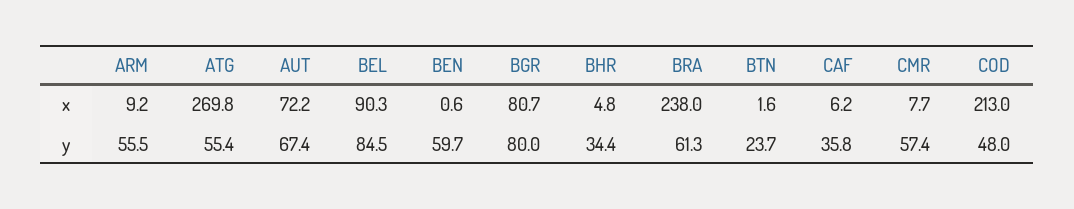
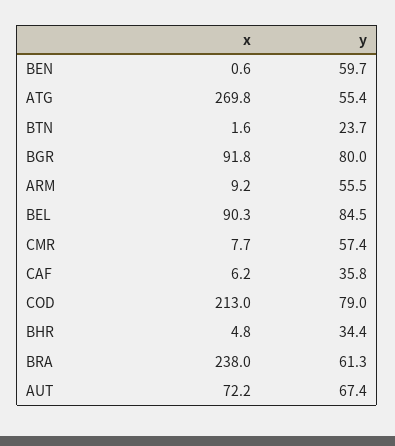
  {
    "ARM": {
      "x": 9.2,
      "y": 55.5
    },
    "ATG": {
      "x": 269.8,
      "y": 55.4
    },
    "AUT": {
      "x": 72.2,
      "y": 67.4
    },
    "BEL": {
      "x": 90.3,
      "y": 84.5
    },
    "BEN": {
      "x": 0.6,
      "y": 59.7
    },
    "BGR": {
-     "x": 80.7,
+     "x": 91.8,
      "y": 80
    },
    "BHR": {
      "x": 4.8,
      "y": 34.4
    },
    "BRA": {
      "x": 238,
      "y": 61.3
    },
    "BTN": {
      "x": 1.6,
      "y": 23.7
    },
    "CAF": {
      "x": 6.2,
      "y": 35.8
    },
    "CMR": {
      "x": 7.7,
      "y": 57.4
    },
    "COD": {
      "x": 213,
-     "y": 48
+     "y": 79
    }
  }

